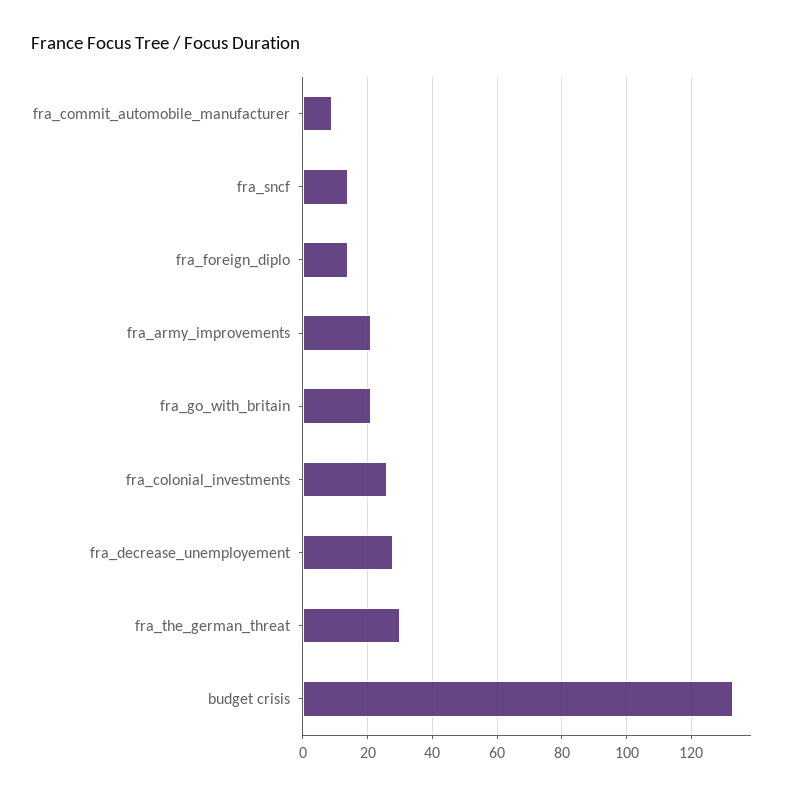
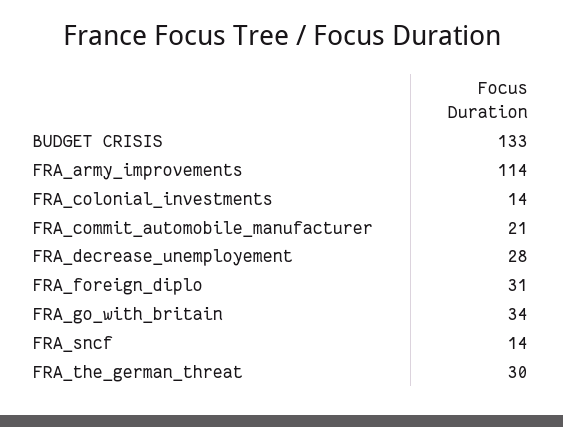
  {
-   "fra_commit_automobile_manufacturer": 10,
+   "fra_commit_automobile_manufacturer": 21,
    "fra_sncf": 14,
-   "fra_foreign_diplo": 15,
+   "fra_foreign_diplo": 31,
-   "fra_army_improvements": 20,
+   "fra_army_improvements": 114,
-   "fra_go_with_britain": 20,
+   "fra_go_with_britain": 34,
-   "fra_colonial_investments": 25,
+   "fra_colonial_investments": 14,
    "fra_decrease_unemployement": 28,
    "fra_the_german_threat": 30,
    "budget crisis": 133
  }

